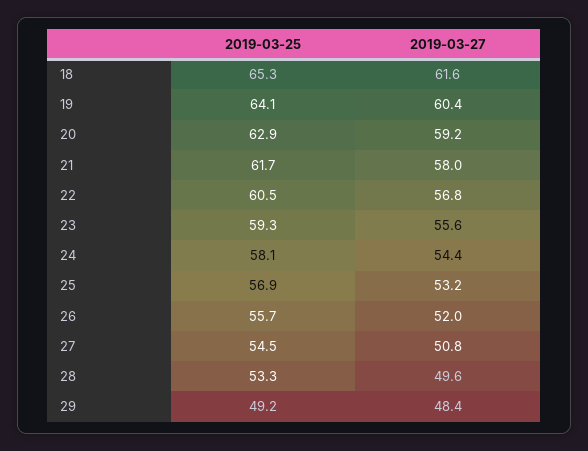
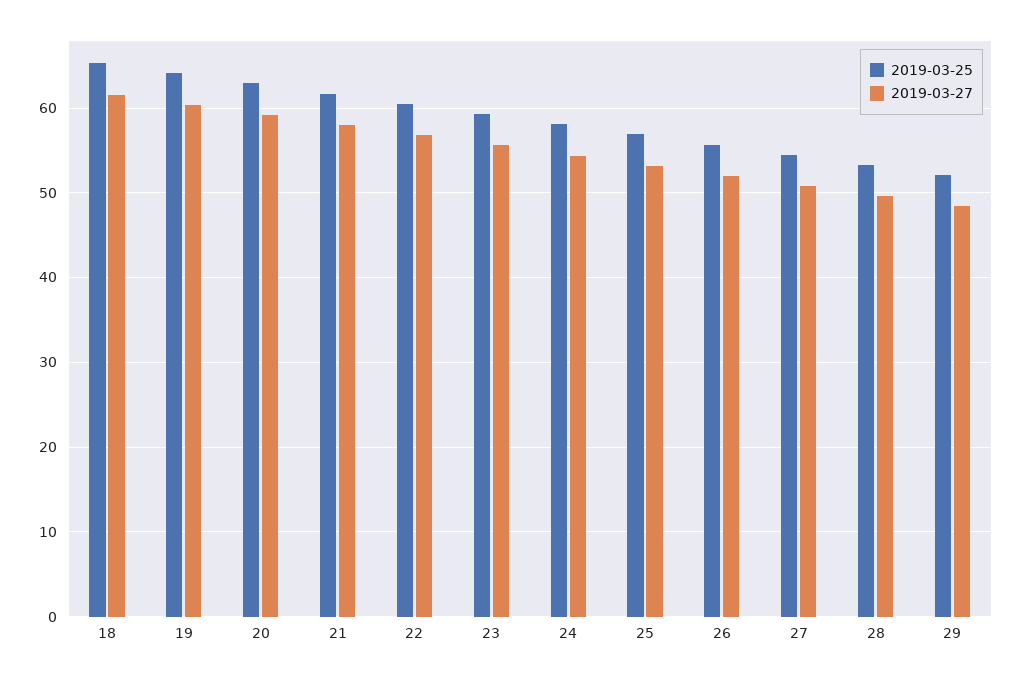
  {
    "2019-03-25": {
      "18": 65.3,
      "19": 64.1,
      "20": 62.9,
      "21": 61.7,
      "22": 60.5,
      "23": 59.3,
      "24": 58.1,
      "25": 56.9,
      "26": 55.7,
      "27": 54.5,
      "28": 53.3,
-     "29": 49.2
+     "29": 52
    },
    "2019-03-27": {
      "18": 61.6,
      "19": 60.4,
      "20": 59.2,
      "21": 58,
      "22": 56.8,
      "23": 55.6,
      "24": 54.4,
      "25": 53.2,
      "26": 52,
      "27": 50.8,
      "28": 49.6,
      "29": 48.4
    }
  }

